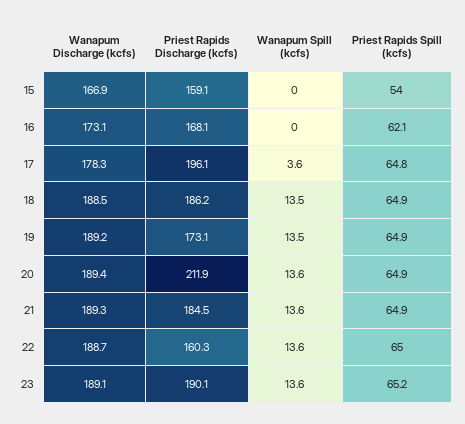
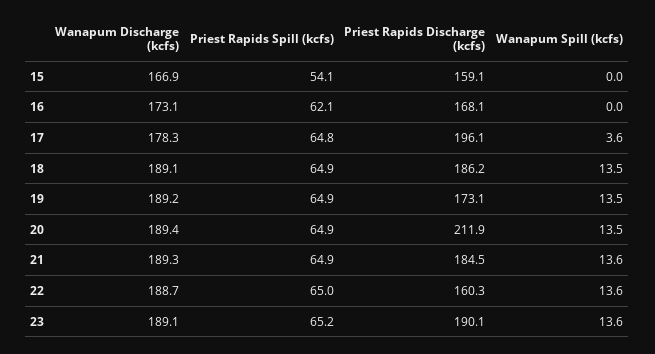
  {
    "Wanapum Discharge (kcfs)": {
      "15": 166.9,
      "16": 173.1,
      "17": 178.3,
-     "18": 188.5,
+     "18": 189.1,
      "19": 189.2,
      "20": 189.4,
      "21": 189.3,
      "22": 188.7,
      "23": 189.1
    },
    "Priest Rapids Discharge (kcfs)": {
      "15": 159.1,
      "16": 168.1,
      "17": 196.1,
      "18": 186.2,
      "19": 173.1,
      "20": 211.9,
      "21": 184.5,
      "22": 160.3,
      "23": 190.1
    },
    "Wanapum Spill (kcfs)": {
      "15": 0,
      "16": 0,
      "17": 3.6,
      "18": 13.5,
      "19": 13.5,
-     "20": 13.6,
+     "20": 13.5,
      "21": 13.6,
      "22": 13.6,
      "23": 13.6
    },
    "Priest Rapids Spill (kcfs)": {
-     "15": 54,
+     "15": 54.1,
      "16": 62.1,
      "17": 64.8,
      "18": 64.9,
      "19": 64.9,
      "20": 64.9,
      "21": 64.9,
      "22": 65,
      "23": 65.2
    }
  }

